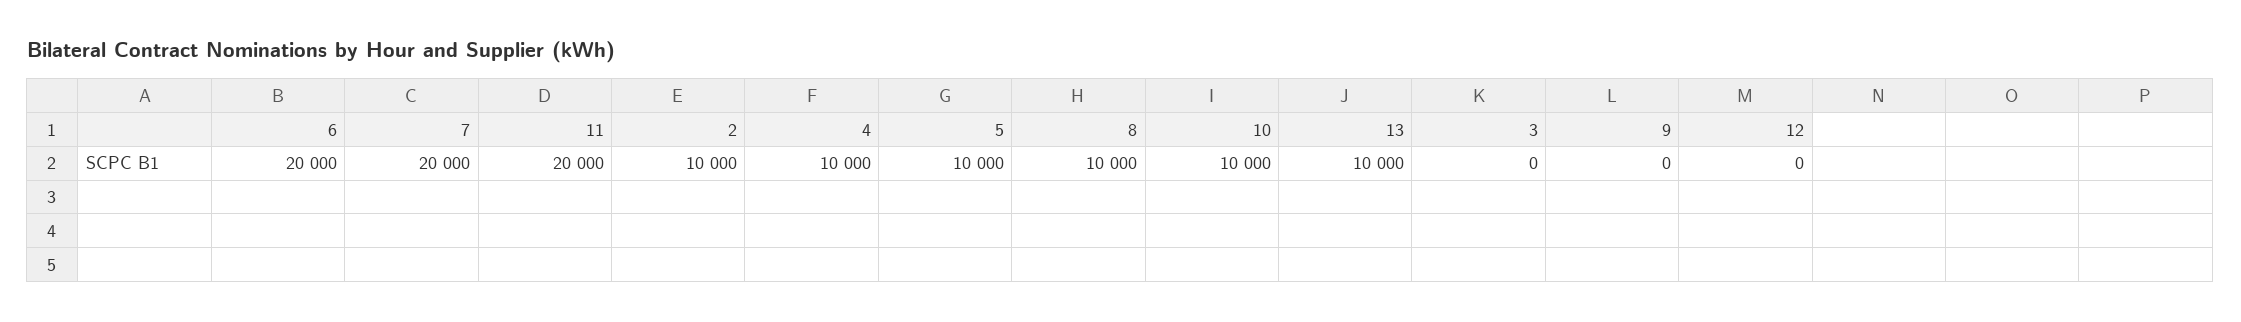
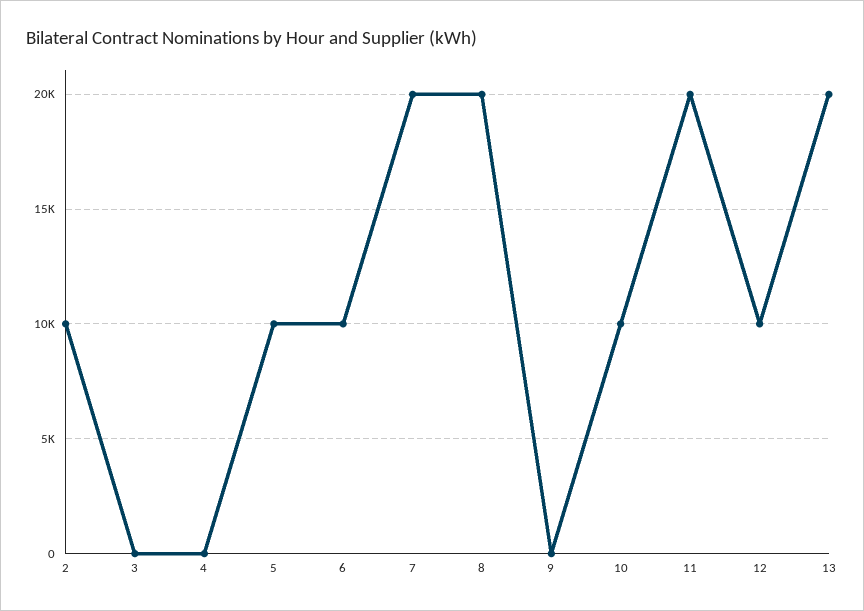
  {
-   "6": 20000,
+   "6": 10000,
    "7": 20000,
    "11": 20000,
    "2": 10000,
-   "4": 10000,
+   "4": 0,
    "5": 10000,
-   "8": 10000,
+   "8": 20000,
    "10": 10000,
-   "13": 10000,
+   "13": 20000,
    "3": 0,
    "9": 0,
-   "12": 0
+   "12": 10000
  }

